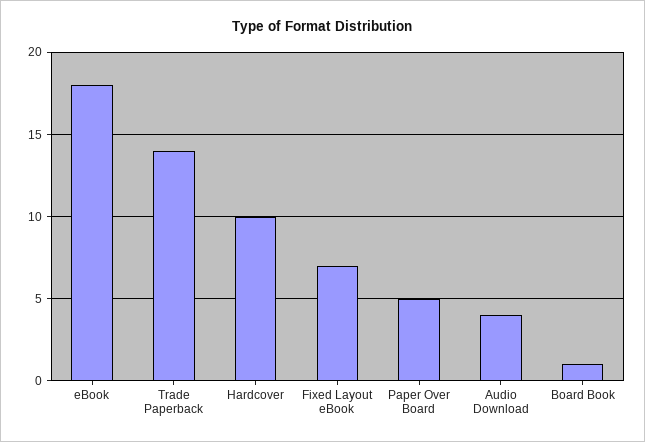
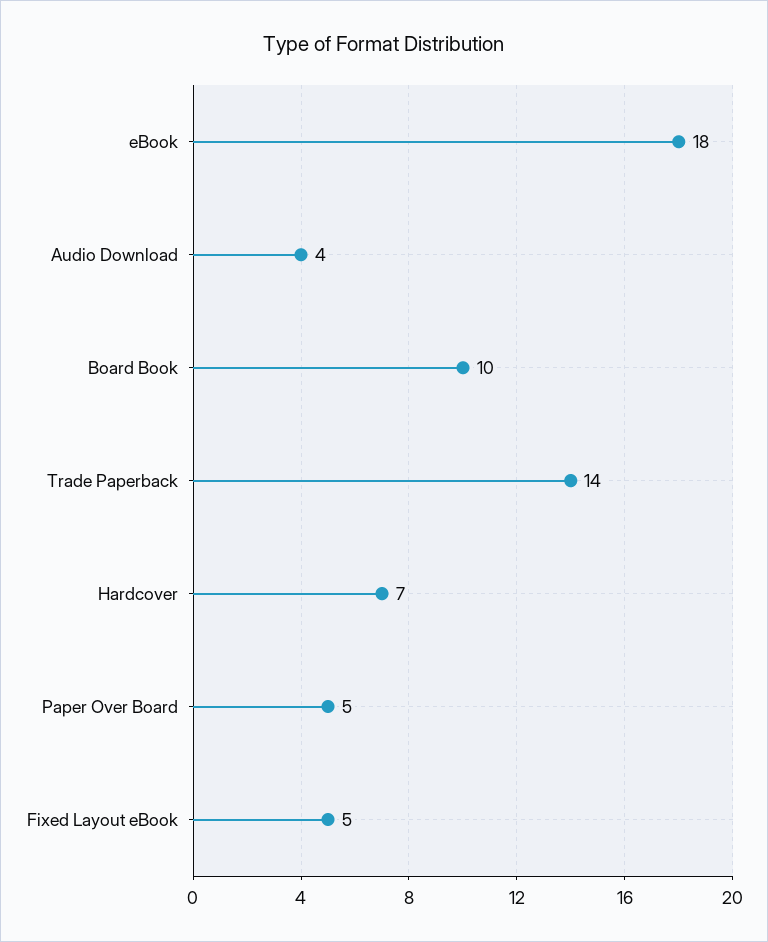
  {
    "eBook": 18,
    "Trade Paperback": 14,
-   "Hardcover": 10,
+   "Hardcover": 7,
-   "Fixed Layout eBook": 7,
+   "Fixed Layout eBook": 5,
    "Paper Over Board": 5,
    "Audio Download": 4,
-   "Board Book": 1
+   "Board Book": 10
  }

